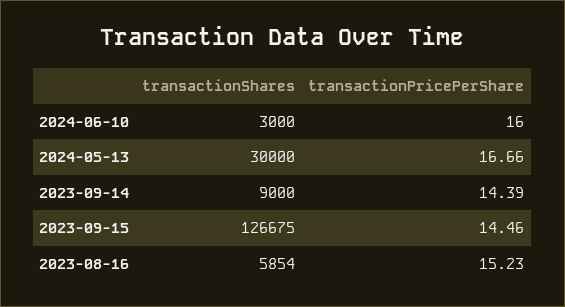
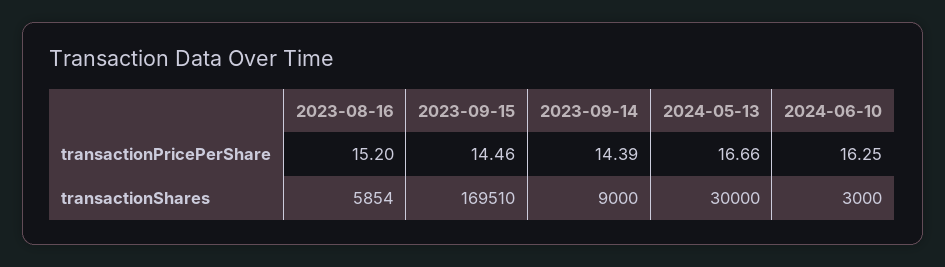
  {
    "transactionShares": {
      "2024-06-10": 3000,
      "2024-05-13": 30000,
      "2023-09-14": 9000,
-     "2023-09-15": 126675,
+     "2023-09-15": 169510,
      "2023-08-16": 5854
    },
    "transactionPricePerShare": {
-     "2024-06-10": 16,
+     "2024-06-10": 16.25,
      "2024-05-13": 16.66,
      "2023-09-14": 14.39,
      "2023-09-15": 14.46,
-     "2023-08-16": 15.23
+     "2023-08-16": 15.2
    }
  }

